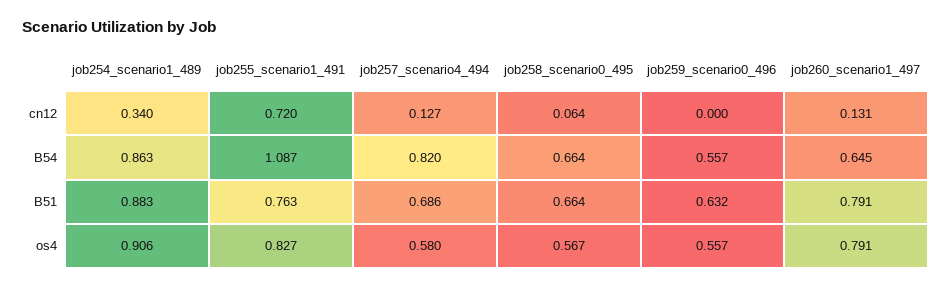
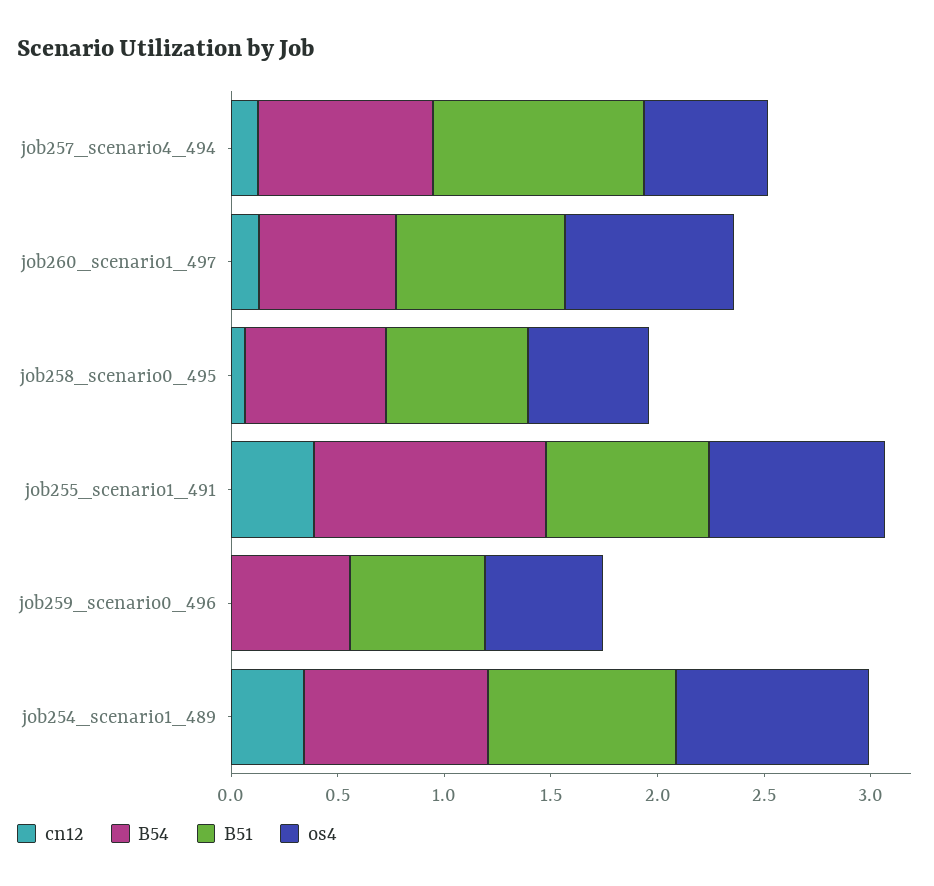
  {
    "cn12": {
      "job254_scenario1_489": 0.34,
-     "job255_scenario1_491": 0.72,
+     "job255_scenario1_491": 0.4,
      "job257_scenario4_494": 0.127,
      "job258_scenario0_495": 0.064,
      "job259_scenario0_496": 0,
      "job260_scenario1_497": 0.131
    },
    "B54": {
      "job254_scenario1_489": 0.863,
      "job255_scenario1_491": 1.087,
      "job257_scenario4_494": 0.82,
      "job258_scenario0_495": 0.664,
      "job259_scenario0_496": 0.557,
      "job260_scenario1_497": 0.645
    },
    "B51": {
      "job254_scenario1_489": 0.883,
      "job255_scenario1_491": 0.763,
-     "job257_scenario4_494": 0.686,
+     "job257_scenario4_494": 1,
      "job258_scenario0_495": 0.664,
      "job259_scenario0_496": 0.632,
      "job260_scenario1_497": 0.791
    },
    "os4": {
      "job254_scenario1_489": 0.906,
      "job255_scenario1_491": 0.827,
      "job257_scenario4_494": 0.58,
      "job258_scenario0_495": 0.567,
      "job259_scenario0_496": 0.557,
      "job260_scenario1_497": 0.791
    }
  }

